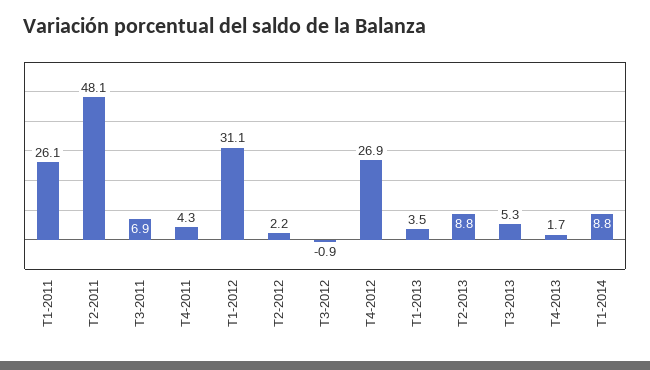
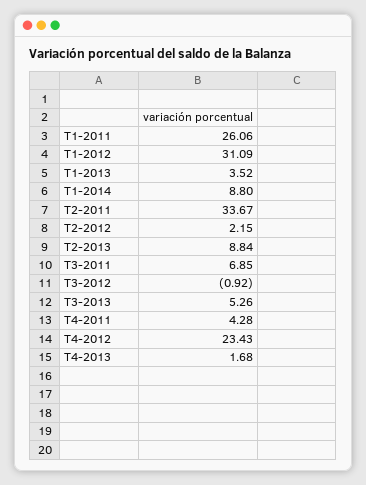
  {
    "T1-2011": 26.06,
-   "T2-2011": 48.1,
+   "T2-2011": 33.67,
    "T3-2011": 6.85,
    "T4-2011": 4.28,
    "T1-2012": 31.09,
    "T2-2012": 2.15,
    "T3-2012": -0.92,
-   "T4-2012": 26.9,
+   "T4-2012": 23.43,
    "T1-2013": 3.52,
    "T2-2013": 8.84,
    "T3-2013": 5.26,
    "T4-2013": 1.68,
    "T1-2014": 8.8
  }

